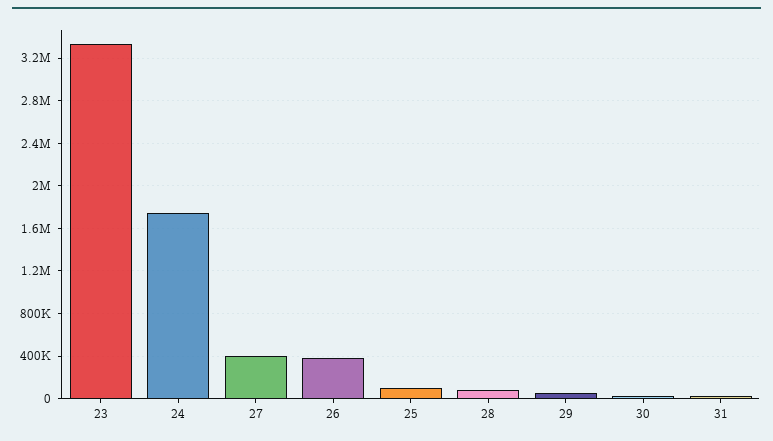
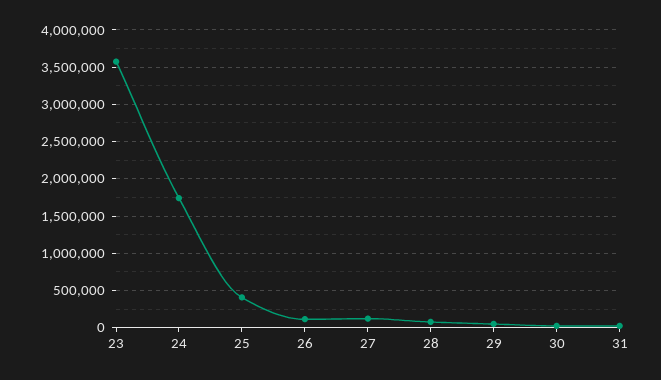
  {
-   "23": 3300000,
+   "23": 3600000,
    "24": 1700000,
-   "27": 400000,
+   "27": 100000,
-   "26": 400000,
+   "26": 100000,
-   "25": 100000,
+   "25": 400000,
    "28": 100000,
    "29": 100000,
    "30": 0,
    "31": 0
  }

